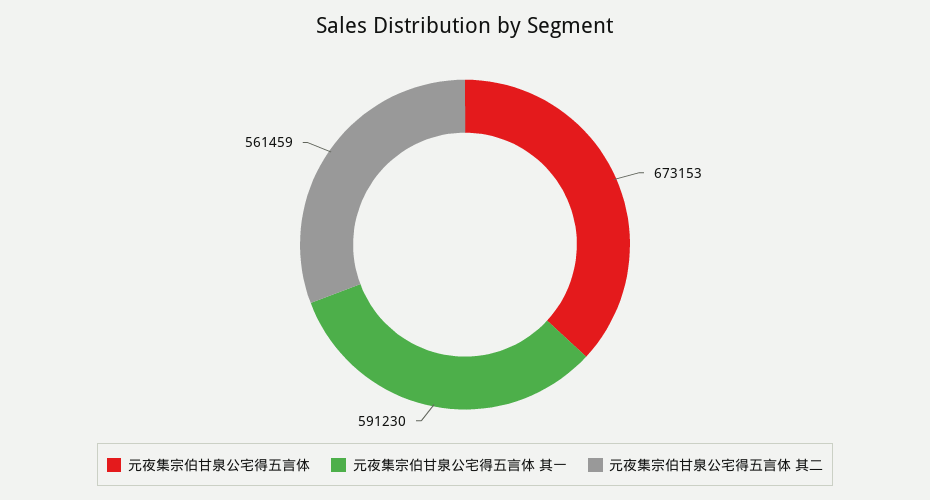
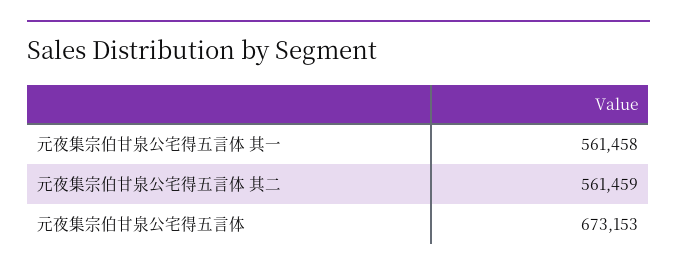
  {
    "元夜集宗伯甘泉公宅得五言体": 673153,
-   "元夜集宗伯甘泉公宅得五言体 其一": 591230,
+   "元夜集宗伯甘泉公宅得五言体 其一": 561458,
    "元夜集宗伯甘泉公宅得五言体 其二": 561459
  }

